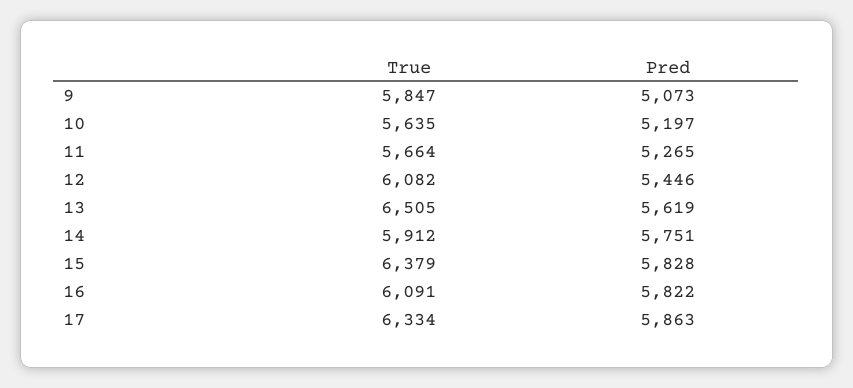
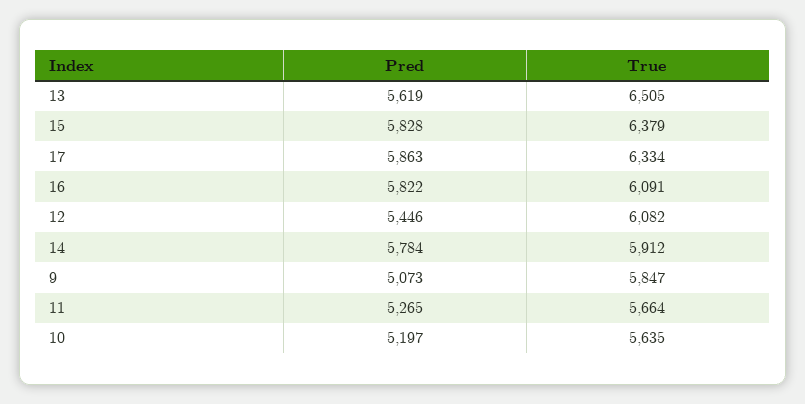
  {
    "True": {
      "9": 5847,
      "10": 5635,
      "11": 5664,
      "12": 6082,
      "13": 6505,
      "14": 5912,
      "15": 6379,
      "16": 6091,
      "17": 6334
    },
    "Pred": {
      "9": 5073,
      "10": 5197,
      "11": 5265,
      "12": 5446,
      "13": 5619,
-     "14": 5751,
+     "14": 5784,
      "15": 5828,
      "16": 5822,
      "17": 5863
    }
  }

